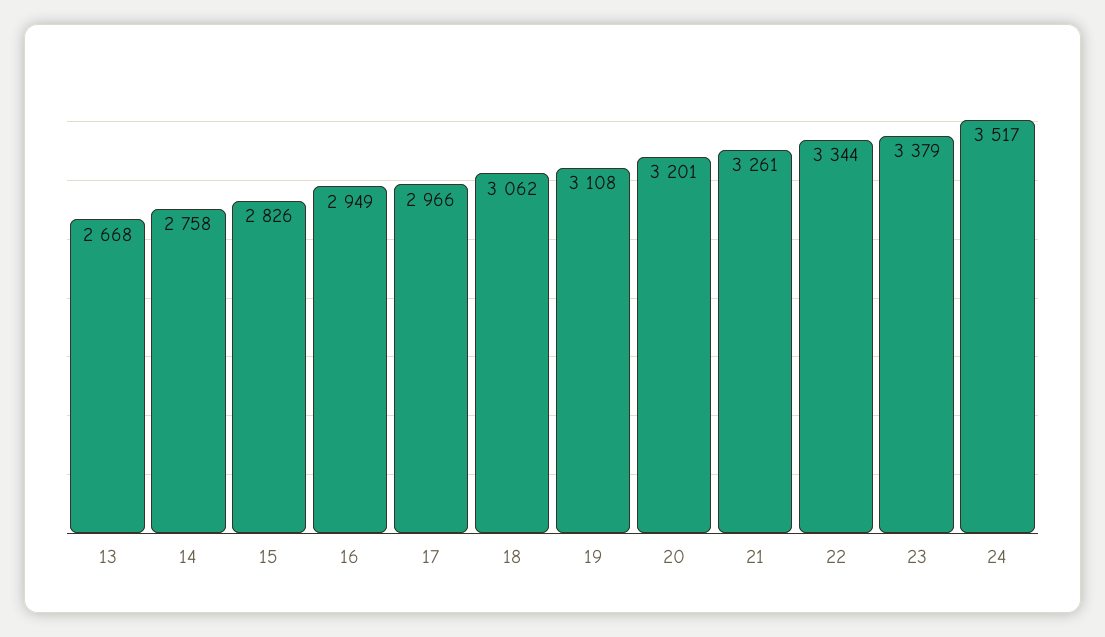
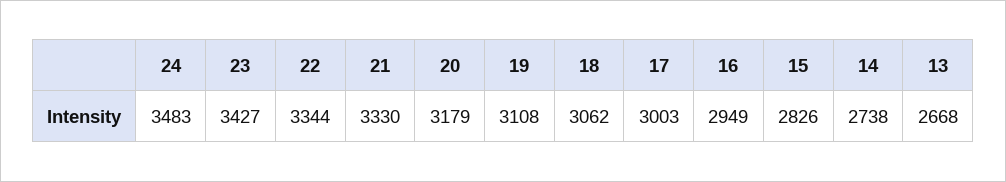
  {
    "13": 2668,
-   "14": 2758,
+   "14": 2738,
    "15": 2826,
    "16": 2949,
-   "17": 2966,
+   "17": 3003,
    "18": 3062,
    "19": 3108,
-   "20": 3201,
+   "20": 3179,
-   "21": 3261,
+   "21": 3330,
    "22": 3344,
-   "23": 3379,
+   "23": 3427,
-   "24": 3517
+   "24": 3483
  }

